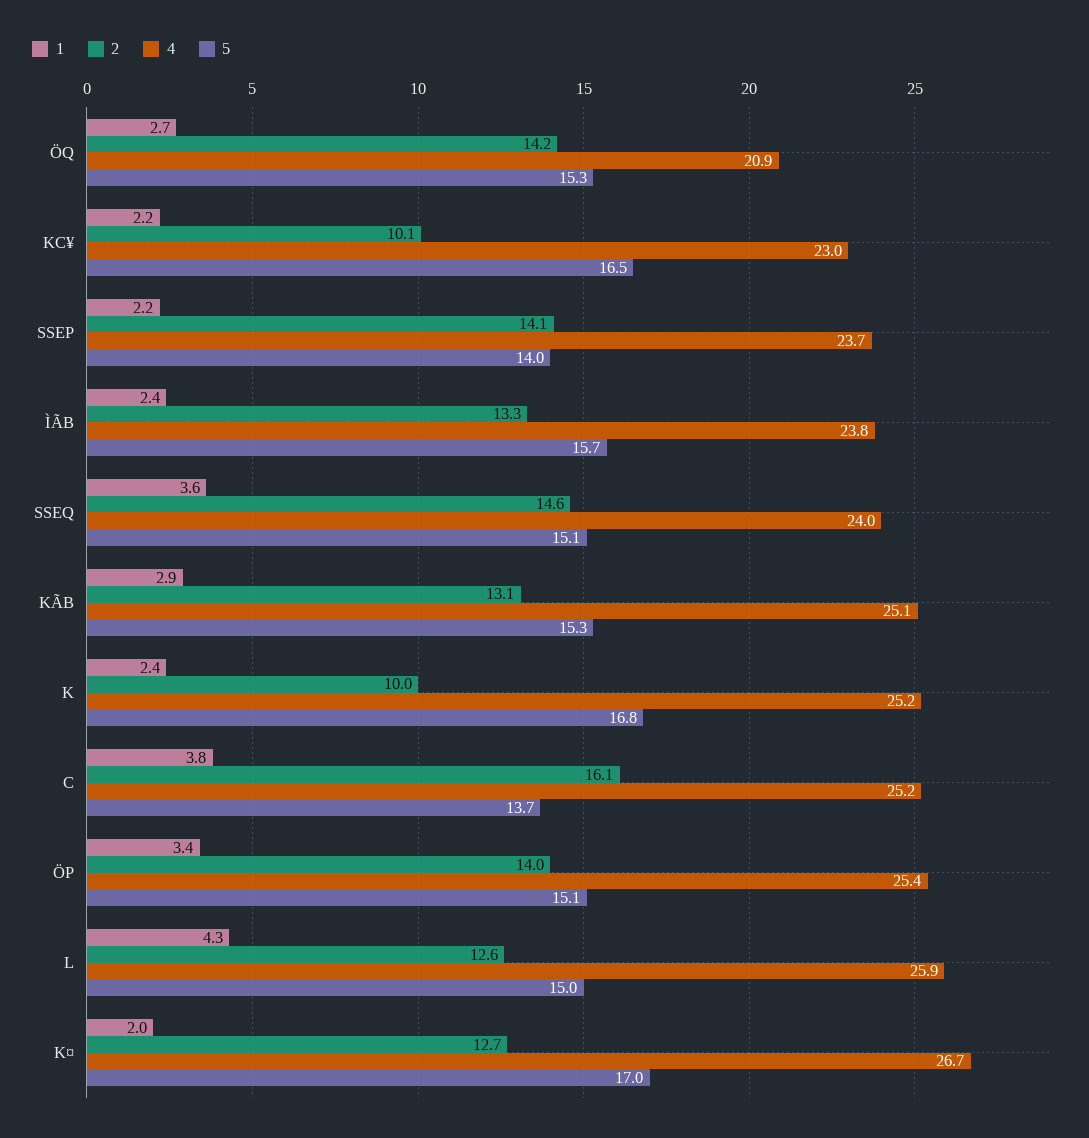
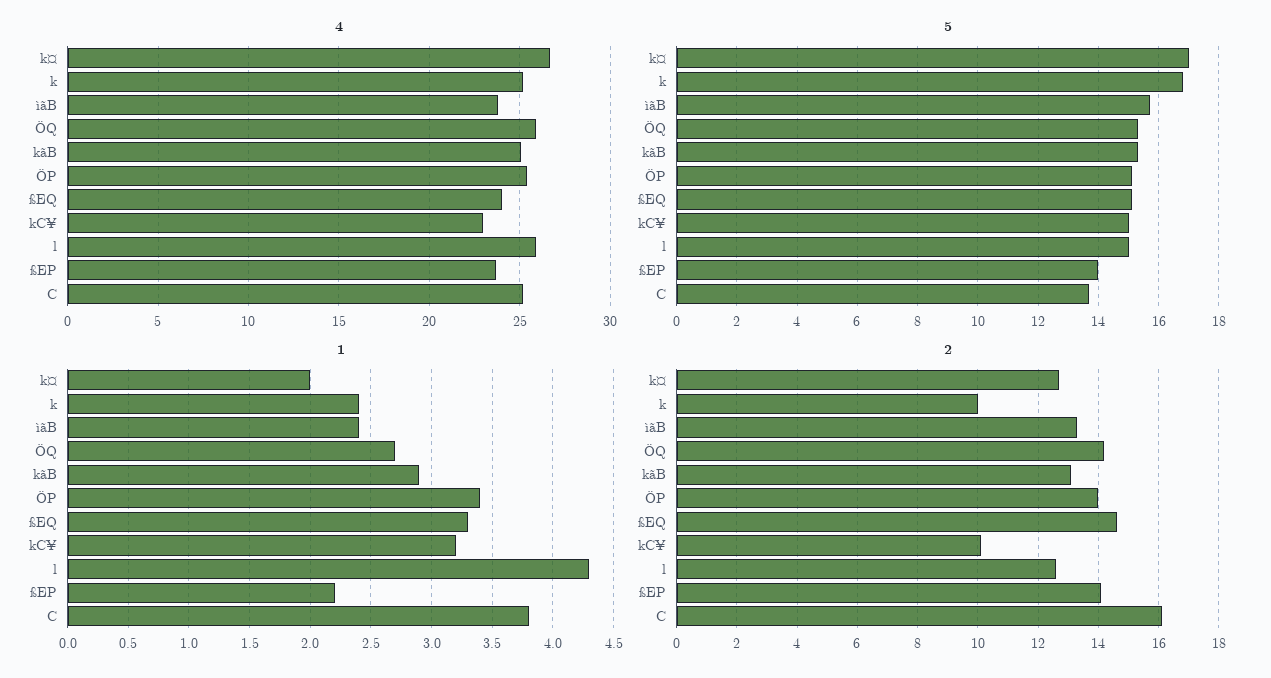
  {
    "1": {
      "ÖQ": 2.7,
-     "KC¥": 2.2,
+     "KC¥": 3.2,
      "SSEP": 2.2,
      "ÌÃB": 2.4,
-     "SSEQ": 3.6,
+     "SSEQ": 3.3,
      "KÃB": 2.9,
      "K": 2.4,
      "C": 3.8,
      "ÖP": 3.4,
      "L": 4.3,
      "K¤": 2
    },
    "2": {
      "ÖQ": 14.2,
      "KC¥": 10.1,
      "SSEP": 14.1,
      "ÌÃB": 13.3,
      "SSEQ": 14.6,
      "KÃB": 13.1,
      "K": 10,
      "C": 16.1,
      "ÖP": 14,
      "L": 12.6,
      "K¤": 12.7
    },
    "4": {
-     "ÖQ": 20.9,
+     "ÖQ": 26,
      "KC¥": 23,
      "SSEP": 23.7,
      "ÌÃB": 23.8,
      "SSEQ": 24,
      "KÃB": 25.1,
      "K": 25.2,
      "C": 25.2,
      "ÖP": 25.4,
      "L": 25.9,
      "K¤": 26.7
    },
    "5": {
      "ÖQ": 15.3,
-     "KC¥": 16.5,
+     "KC¥": 15,
      "SSEP": 14,
      "ÌÃB": 15.7,
      "SSEQ": 15.1,
      "KÃB": 15.3,
      "K": 16.8,
      "C": 13.7,
      "ÖP": 15.1,
      "L": 15,
      "K¤": 17
    }
  }

